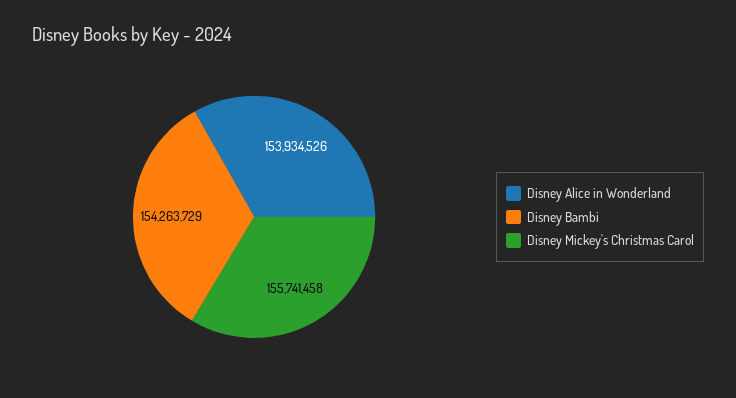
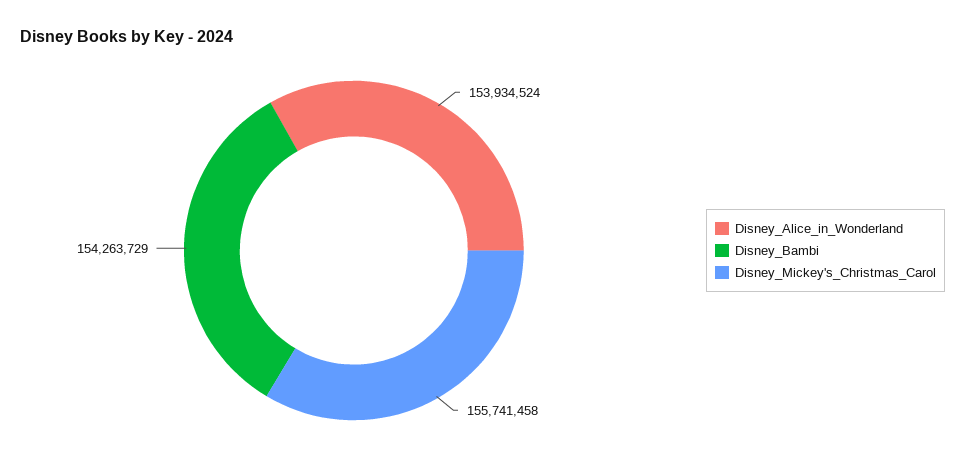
  {
-   "Disney Alice in Wonderland": 153934526,
+   "Disney Alice in Wonderland": 153934524,
    "Disney Bambi": 154263729,
    "Disney Mickey's Christmas Carol": 155741458
  }

